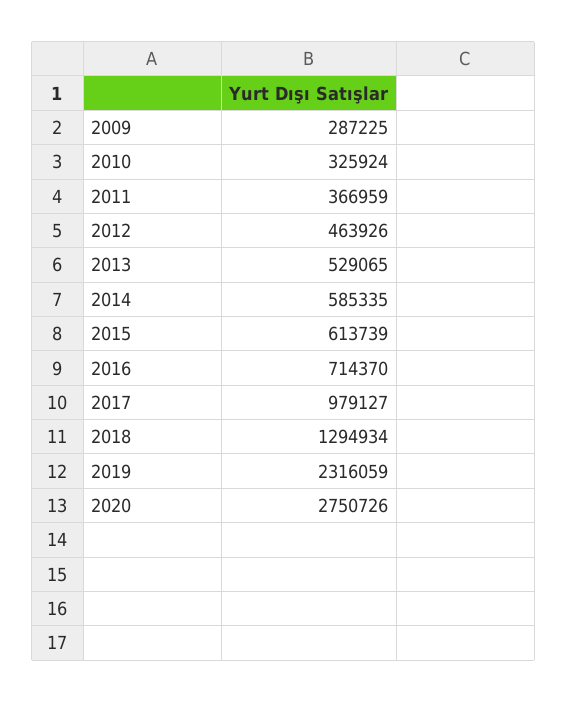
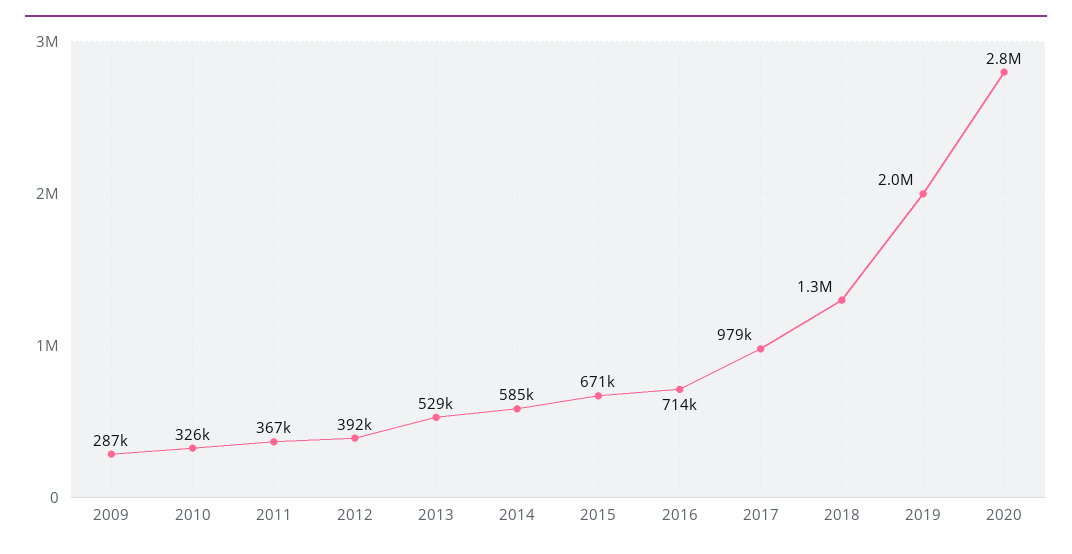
  {
    "2009": 287225,
    "2010": 325924,
    "2011": 366959,
-   "2012": 463926,
+   "2012": 392000,
    "2013": 529065,
    "2014": 585335,
-   "2015": 613739,
+   "2015": 671000,
    "2016": 714370,
    "2017": 979127,
    "2018": 1294934,
-   "2019": 2316059,
+   "2019": 2000000,
    "2020": 2750726
  }

